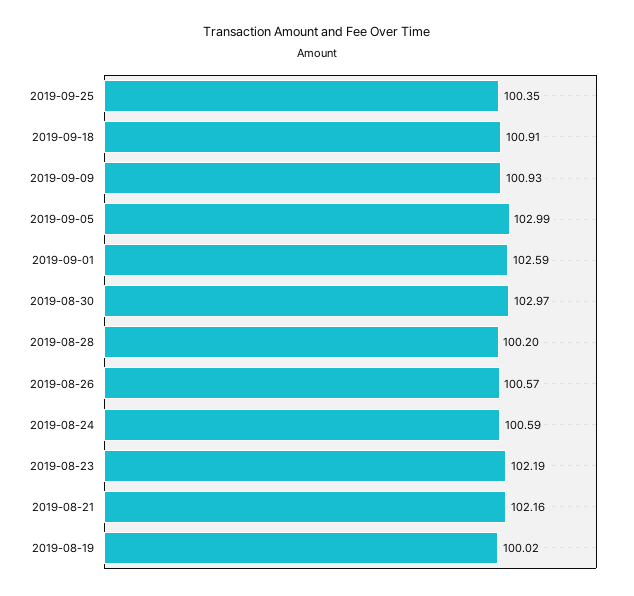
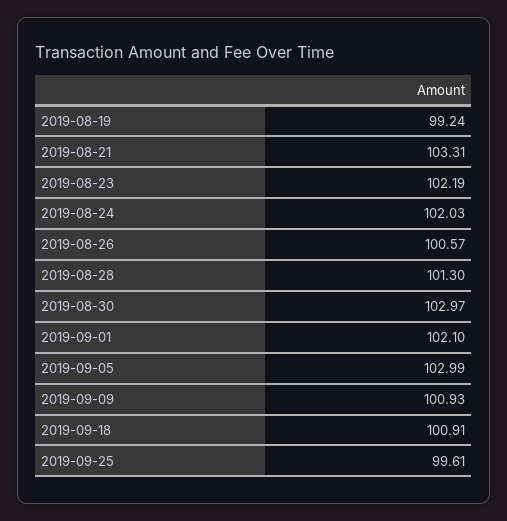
  {
-   "2019-09-25": 100.35,
+   "2019-09-25": 99.61,
    "2019-09-18": 100.91,
    "2019-09-09": 100.93,
    "2019-09-05": 102.99,
-   "2019-09-01": 102.59,
+   "2019-09-01": 102.1,
    "2019-08-30": 102.97,
-   "2019-08-28": 100.2,
+   "2019-08-28": 101.3,
    "2019-08-26": 100.57,
-   "2019-08-24": 100.59,
+   "2019-08-24": 102.03,
    "2019-08-23": 102.19,
-   "2019-08-21": 102.16,
+   "2019-08-21": 103.31,
-   "2019-08-19": 100.02
+   "2019-08-19": 99.24
  }

